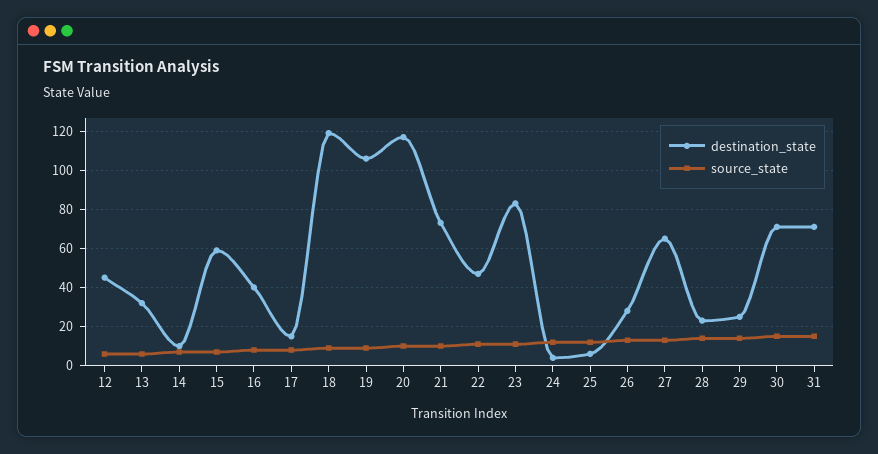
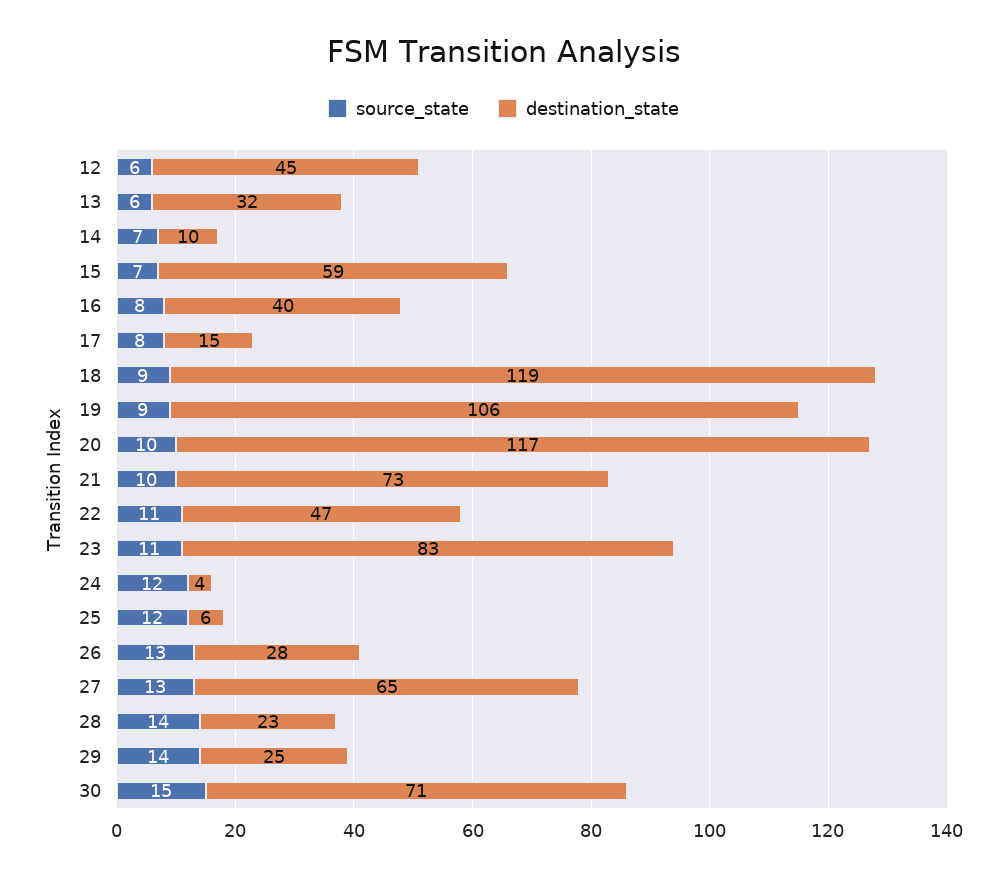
  {
    "destination_state": {
      "12": 45,
      "13": 32,
      "14": 10,
      "15": 59,
      "16": 40,
      "17": 15,
      "18": 119,
      "19": 106,
      "20": 117,
      "21": 73,
      "22": 47,
      "23": 83,
      "24": 4,
      "25": 6,
      "26": 28,
      "27": 65,
      "28": 23,
      "29": 25,
-     "30": 71,
+     "30": 71
-     "31": 70
    },
    "source_state": {
      "12": 6,
      "13": 6,
      "14": 7,
      "15": 7,
      "16": 8,
      "17": 8,
      "18": 9,
      "19": 9,
      "20": 10,
      "21": 10,
      "22": 11,
      "23": 11,
      "24": 12,
      "25": 12,
      "26": 13,
      "27": 13,
      "28": 14,
      "29": 14,
-     "30": 15,
+     "30": 15
-     "31": 15
    }
  }

